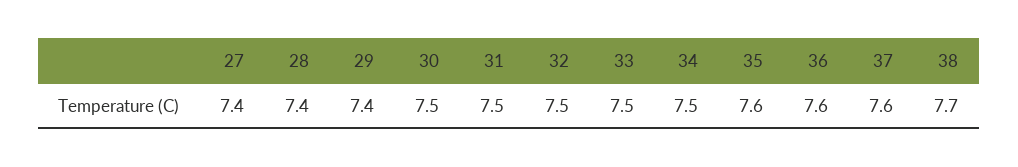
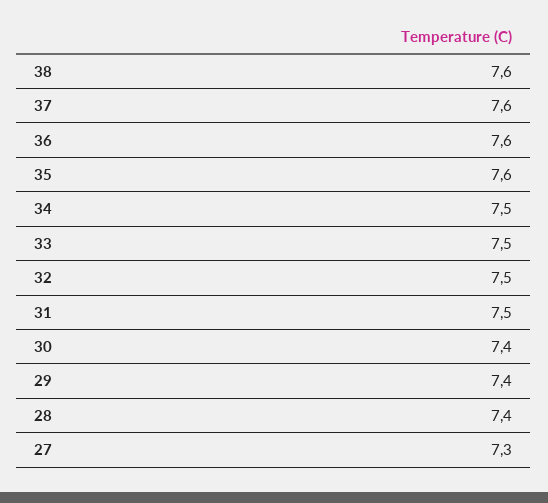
  {
-   "27": 7.4,
+   "27": 7.3,
    "28": 7.4,
    "29": 7.4,
-   "30": 7.5,
+   "30": 7.4,
    "31": 7.5,
    "32": 7.5,
    "33": 7.5,
    "34": 7.5,
    "35": 7.6,
    "36": 7.6,
    "37": 7.6,
-   "38": 7.7
+   "38": 7.6
  }

